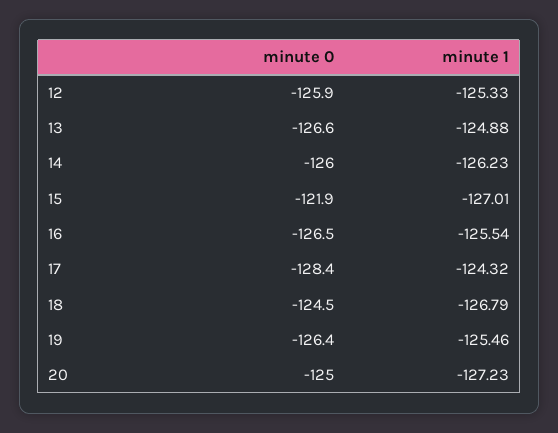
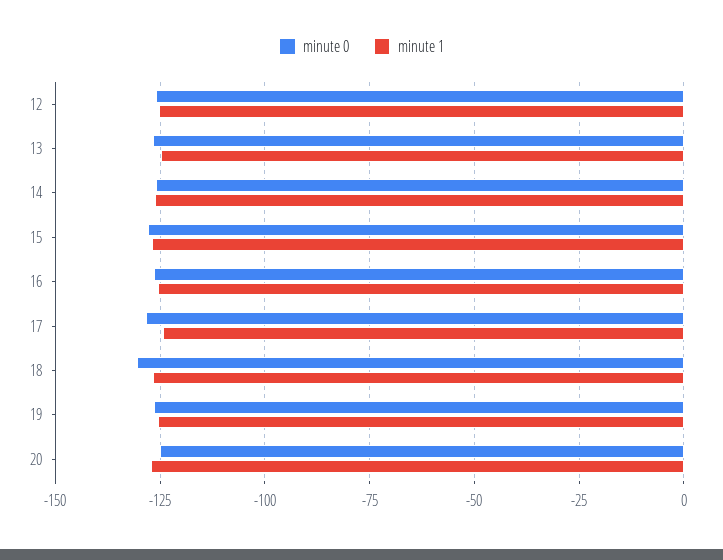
  {
    "minute 0": {
      "12": -125.9,
      "13": -126.6,
      "14": -126,
-     "15": -121.9,
+     "15": -127.5,
      "16": -126.5,
      "17": -128.4,
-     "18": -124.5,
+     "18": -130,
      "19": -126.4,
      "20": -125
    },
    "minute 1": {
      "12": -125.33,
      "13": -124.88,
      "14": -126.23,
      "15": -127.01,
      "16": -125.54,
      "17": -124.32,
      "18": -126.79,
      "19": -125.46,
      "20": -127.23
    }
  }

